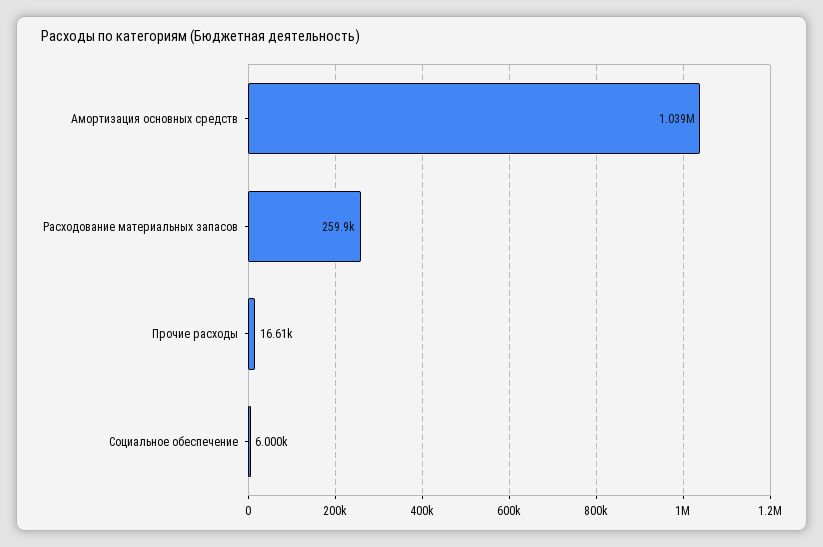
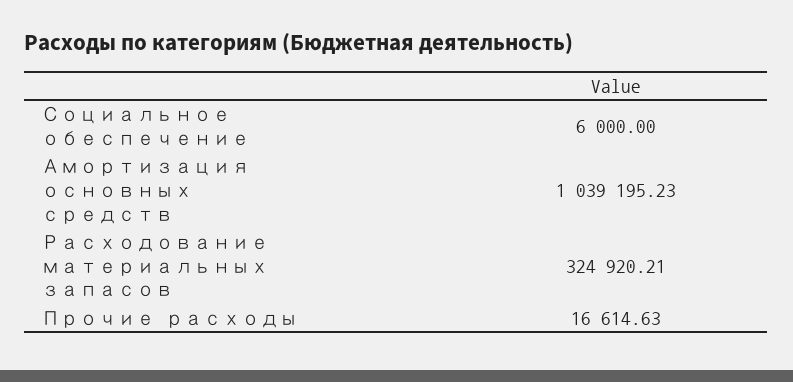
  {
    "Амортизация основных средств": 1039195.23,
-   "Расходование материальных запасов": 259900,
+   "Расходование материальных запасов": 324920.21,
    "Прочие расходы": 16614.63,
    "Социальное обеспечение": 6000
  }

